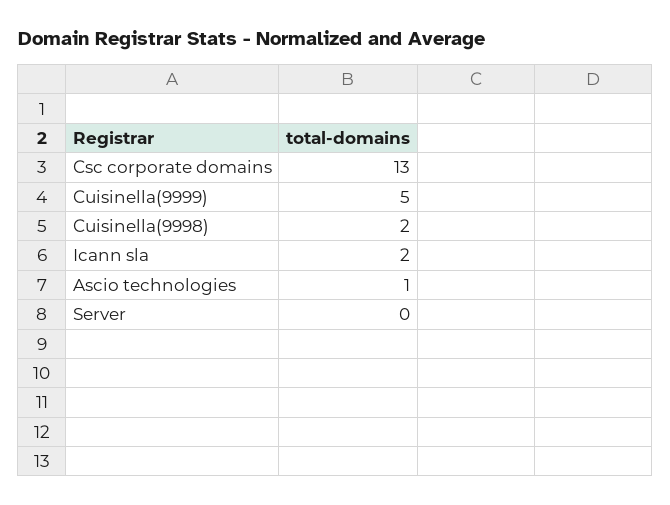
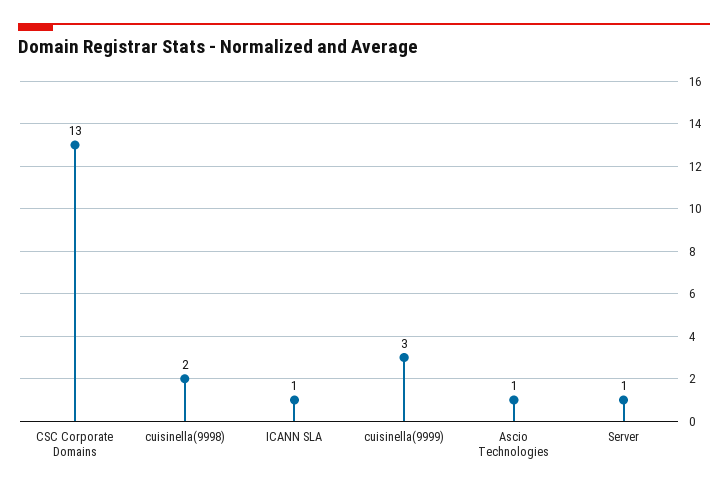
  {
    "Csc corporate domains": 13,
-   "Cuisinella(9999)": 5,
+   "Cuisinella(9999)": 3,
    "Cuisinella(9998)": 2,
-   "Icann sla": 2,
+   "Icann sla": 1,
    "Ascio technologies": 1,
-   "Server": 0
+   "Server": 1
  }

